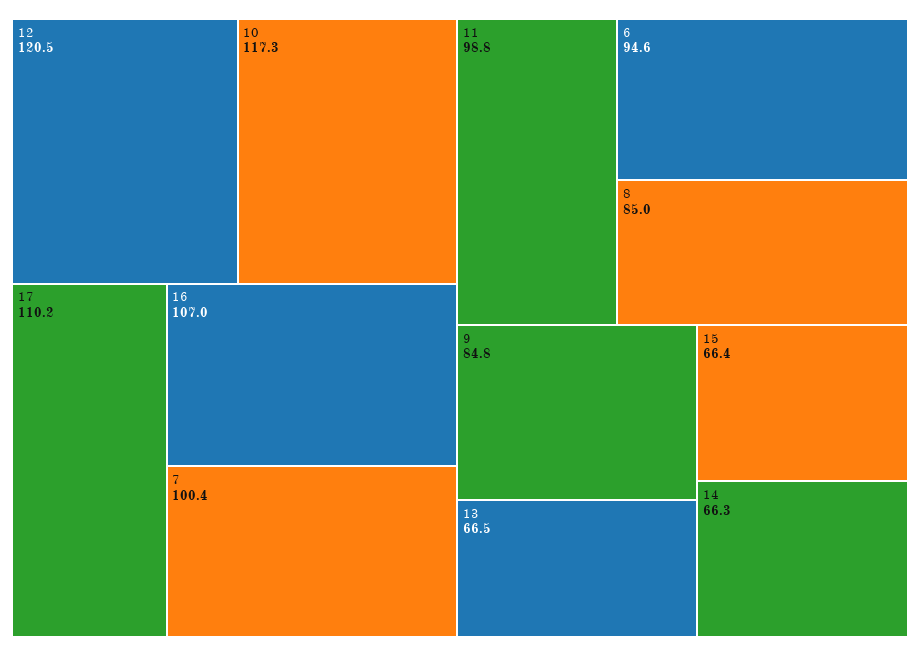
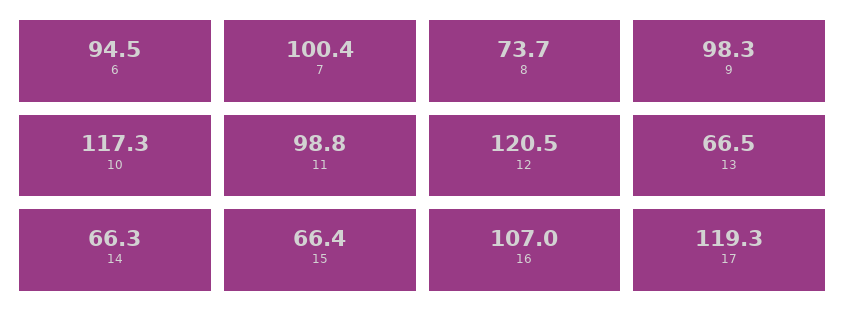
  {
    "12": 120.5,
    "10": 117.3,
-   "17": 110.2,
+   "17": 119.3,
    "16": 107,
    "7": 100.4,
    "11": 98.8,
-   "6": 94.6,
+   "6": 94.5,
-   "8": 85,
+   "8": 73.7,
-   "9": 84.8,
+   "9": 98.3,
    "13": 66.5,
    "15": 66.4,
    "14": 66.3
  }

